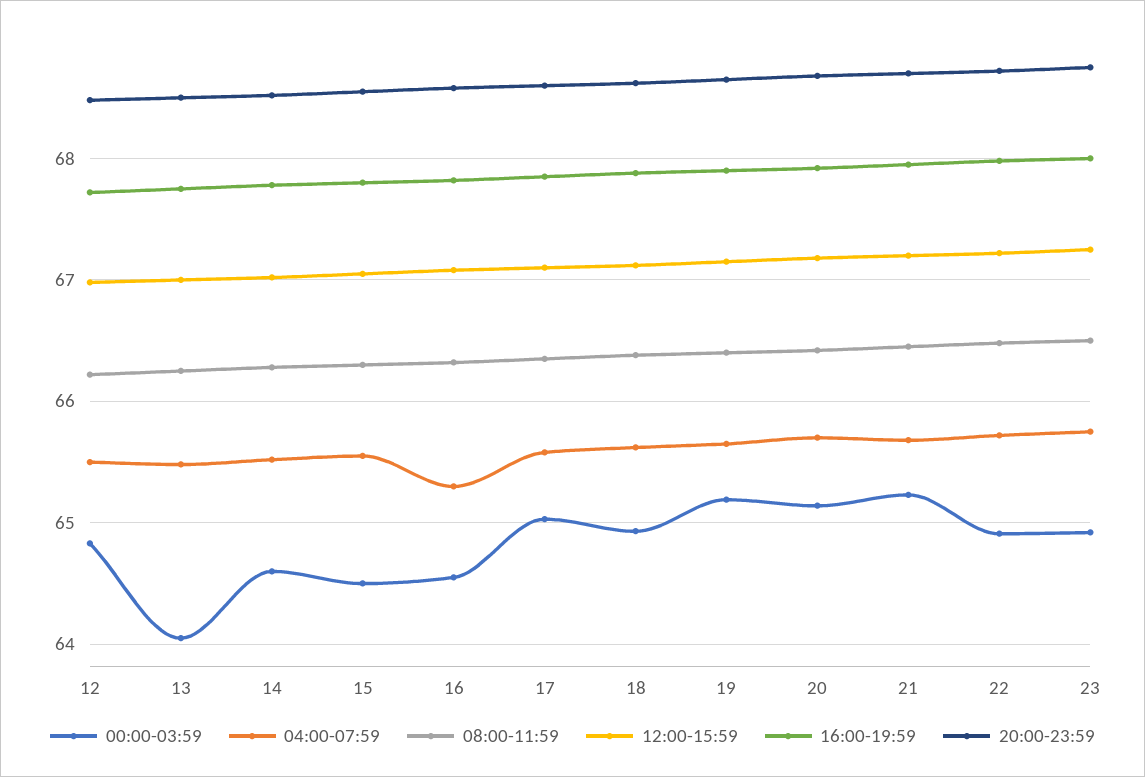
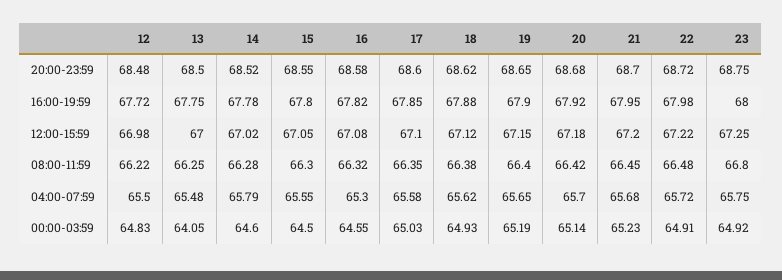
  {
    "00:00-03:59": {
      "12": 64.83,
      "13": 64.05,
      "14": 64.6,
      "15": 64.5,
      "16": 64.55,
      "17": 65.03,
      "18": 64.93,
      "19": 65.19,
      "20": 65.14,
      "21": 65.23,
      "22": 64.91,
      "23": 64.92
    },
    "04:00-07:59": {
      "12": 65.5,
      "13": 65.48,
-     "14": 65.5,
+     "14": 65.79,
      "15": 65.55,
      "16": 65.3,
      "17": 65.58,
      "18": 65.62,
      "19": 65.65,
      "20": 65.7,
      "21": 65.68,
      "22": 65.72,
      "23": 65.75
    },
    "08:00-11:59": {
      "12": 66.22,
      "13": 66.25,
      "14": 66.28,
      "15": 66.3,
      "16": 66.32,
      "17": 66.35,
      "18": 66.38,
      "19": 66.4,
      "20": 66.42,
      "21": 66.45,
      "22": 66.48,
-     "23": 66.5
+     "23": 66.8
    },
    "12:00-15:59": {
      "12": 66.98,
      "13": 67,
      "14": 67.02,
      "15": 67.05,
      "16": 67.08,
      "17": 67.1,
      "18": 67.12,
      "19": 67.15,
      "20": 67.18,
      "21": 67.2,
      "22": 67.22,
      "23": 67.25
    },
    "16:00-19:59": {
      "12": 67.72,
      "13": 67.75,
      "14": 67.78,
      "15": 67.8,
      "16": 67.82,
      "17": 67.85,
      "18": 67.88,
      "19": 67.9,
      "20": 67.92,
      "21": 67.95,
      "22": 67.98,
      "23": 68
    },
    "20:00-23:59": {
      "12": 68.48,
      "13": 68.5,
      "14": 68.52,
      "15": 68.55,
      "16": 68.58,
      "17": 68.6,
      "18": 68.62,
      "19": 68.65,
      "20": 68.68,
      "21": 68.7,
      "22": 68.72,
      "23": 68.75
    }
  }

